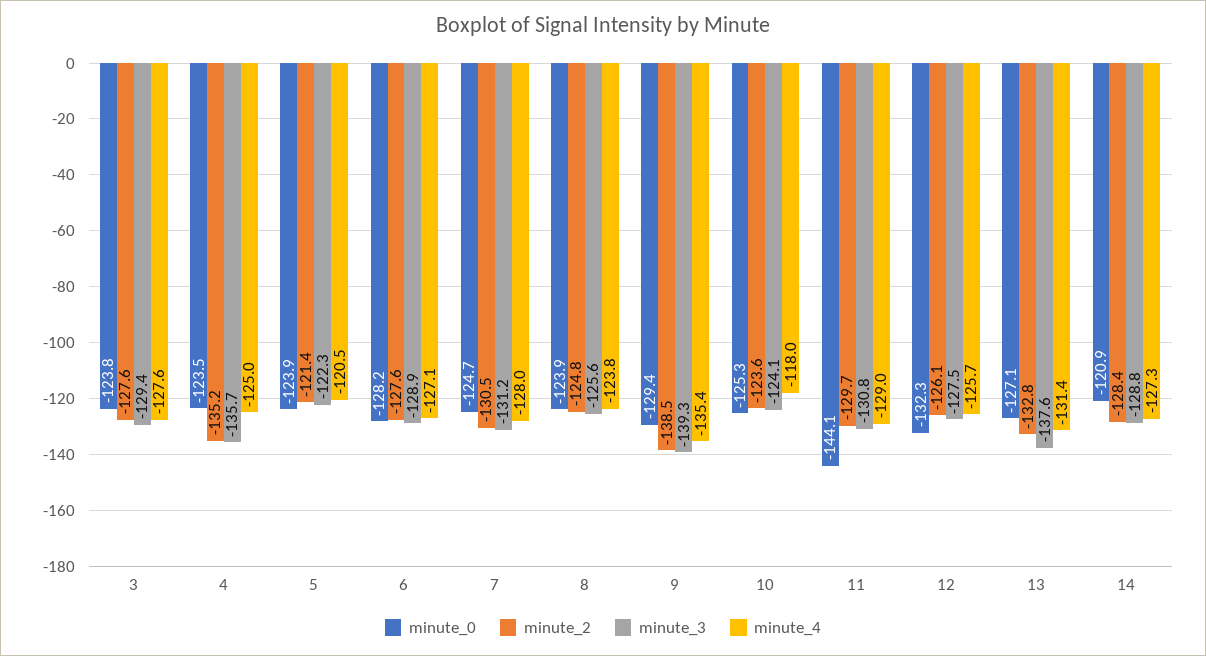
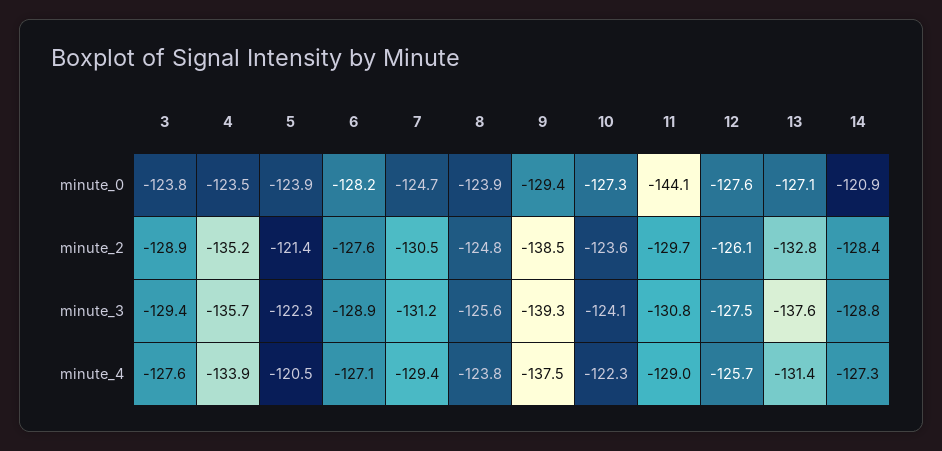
  {
    "minute_0": {
      "3": -123.8,
      "4": -123.5,
      "5": -123.9,
      "6": -128.2,
      "7": -124.7,
      "8": -123.9,
      "9": -129.4,
-     "10": -125.3,
+     "10": -127.3,
      "11": -144.1,
-     "12": -132.3,
+     "12": -127.6,
      "13": -127.1,
      "14": -120.9
    },
    "minute_2": {
-     "3": -127.6,
+     "3": -128.9,
      "4": -135.2,
      "5": -121.4,
      "6": -127.6,
      "7": -130.5,
      "8": -124.8,
      "9": -138.5,
      "10": -123.6,
      "11": -129.7,
      "12": -126.1,
      "13": -132.8,
      "14": -128.4
    },
    "minute_3": {
      "3": -129.4,
      "4": -135.7,
      "5": -122.3,
      "6": -128.9,
      "7": -131.2,
      "8": -125.6,
      "9": -139.3,
      "10": -124.1,
      "11": -130.8,
      "12": -127.5,
      "13": -137.6,
      "14": -128.8
    },
    "minute_4": {
      "3": -127.6,
-     "4": -125,
+     "4": -133.9,
      "5": -120.5,
      "6": -127.1,
-     "7": -128,
+     "7": -129.4,
      "8": -123.8,
-     "9": -135.4,
+     "9": -137.5,
-     "10": -118,
+     "10": -122.3,
      "11": -129,
      "12": -125.7,
      "13": -131.4,
      "14": -127.3
    }
  }

